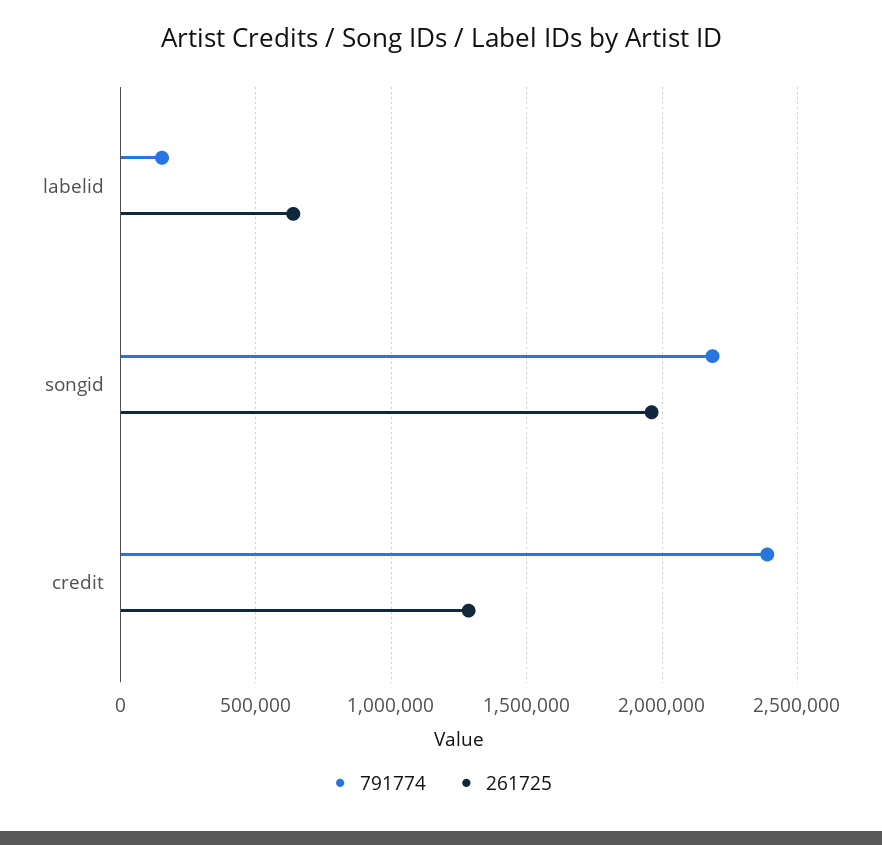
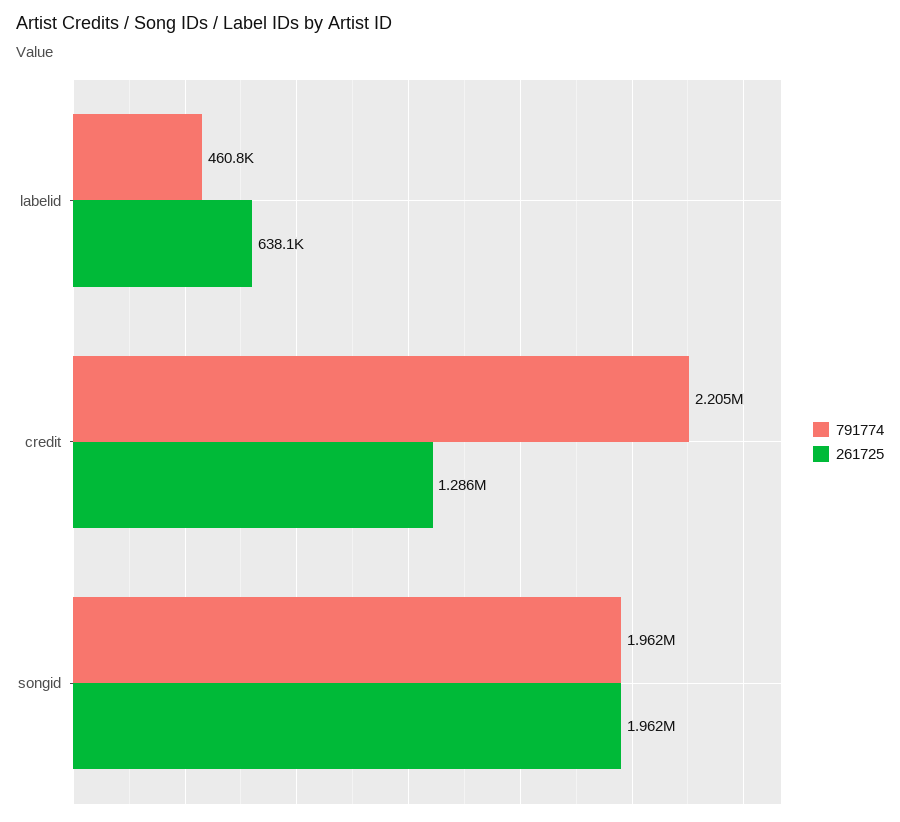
  {
    "791774": {
-     "labelid": 150000,
+     "labelid": 460800,
-     "songid": 2200000,
+     "songid": 1962000,
-     "credit": 2400000
+     "credit": 2205000
    },
    "261725": {
      "labelid": 638100,
      "songid": 1962000,
      "credit": 1286000
    }
  }

